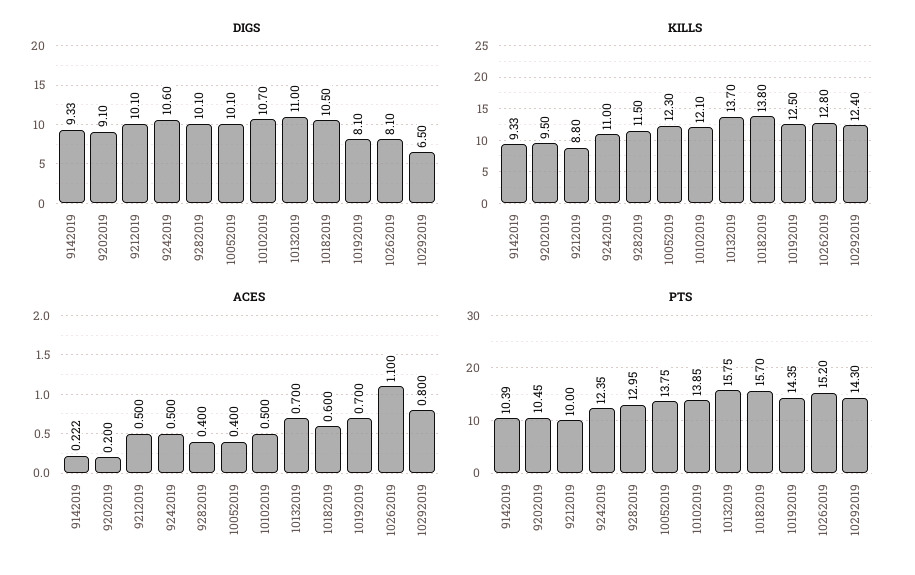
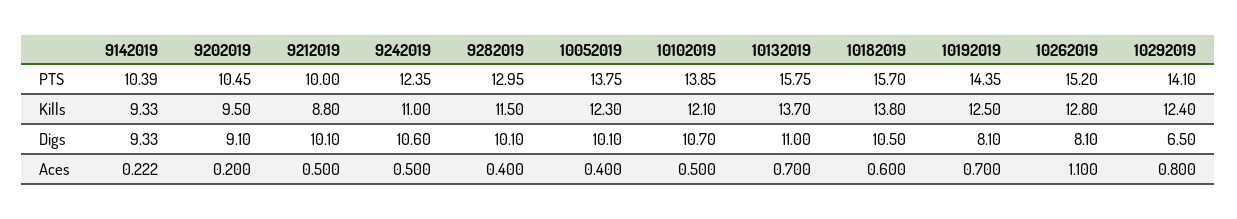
  {
    "DIGS": {
      "9142019": 9.33,
      "9202019": 9.1,
      "9212019": 10.1,
      "9242019": 10.6,
      "9282019": 10.1,
      "10052019": 10.1,
      "10102019": 10.7,
      "10132019": 11,
      "10182019": 10.5,
      "10192019": 8.1,
      "10262019": 8.1,
      "10292019": 6.5
    },
    "KILLS": {
      "9142019": 9.33,
      "9202019": 9.5,
      "9212019": 8.8,
      "9242019": 11,
      "9282019": 11.5,
      "10052019": 12.3,
      "10102019": 12.1,
      "10132019": 13.7,
      "10182019": 13.8,
      "10192019": 12.5,
      "10262019": 12.8,
      "10292019": 12.4
    },
    "ACES": {
      "9142019": 0.222,
      "9202019": 0.2,
      "9212019": 0.5,
      "9242019": 0.5,
      "9282019": 0.4,
      "10052019": 0.4,
      "10102019": 0.5,
      "10132019": 0.7,
      "10182019": 0.6,
      "10192019": 0.7,
      "10262019": 1.1,
      "10292019": 0.8
    },
    "PTS": {
      "9142019": 10.39,
      "9202019": 10.45,
      "9212019": 10,
      "9242019": 12.35,
      "9282019": 12.95,
      "10052019": 13.75,
      "10102019": 13.85,
      "10132019": 15.75,
      "10182019": 15.7,
      "10192019": 14.35,
      "10262019": 15.2,
-     "10292019": 14.3
+     "10292019": 14.1
    }
  }

